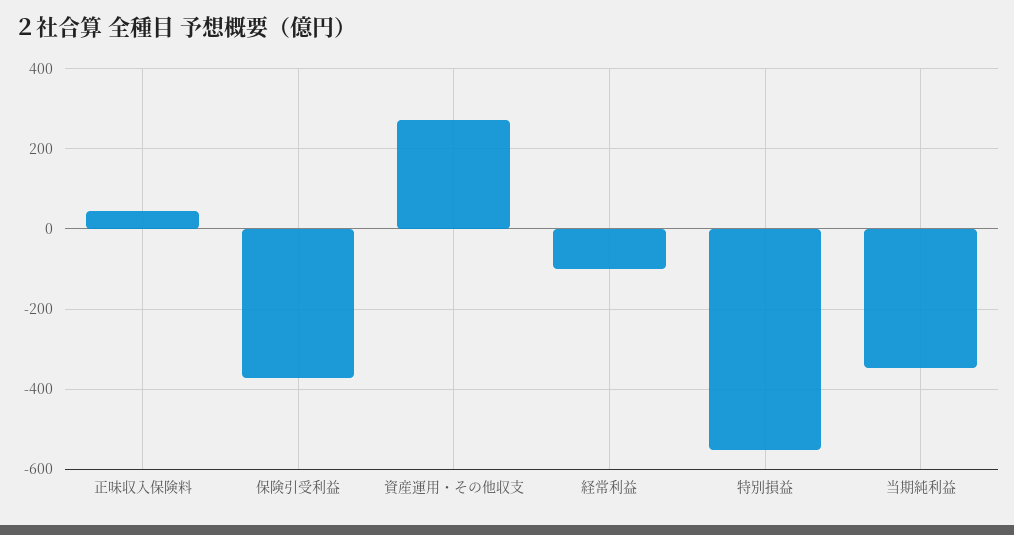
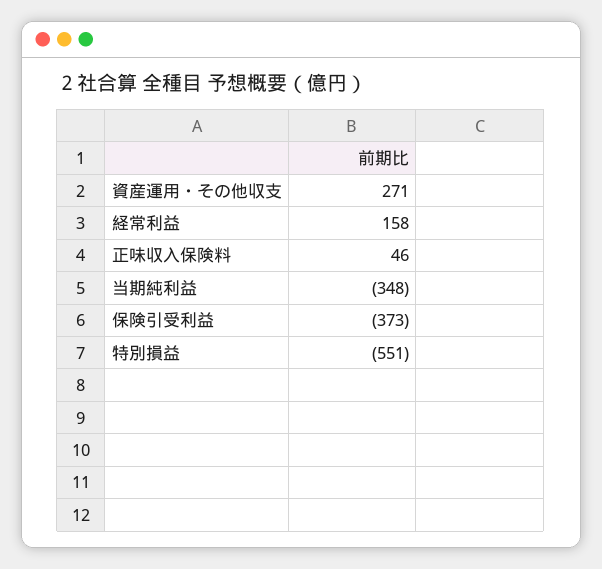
  {
    "正味収入保険料": 46,
    "保険引受利益": -373,
    "資産運用・その他収支": 271,
-   "経常利益": -100,
+   "経常利益": 158,
    "特別損益": -551,
    "当期純利益": -348
  }

